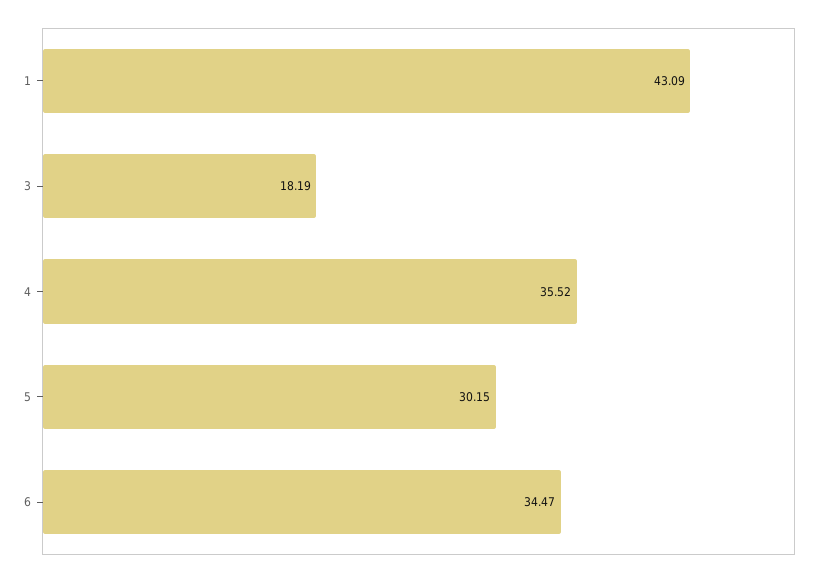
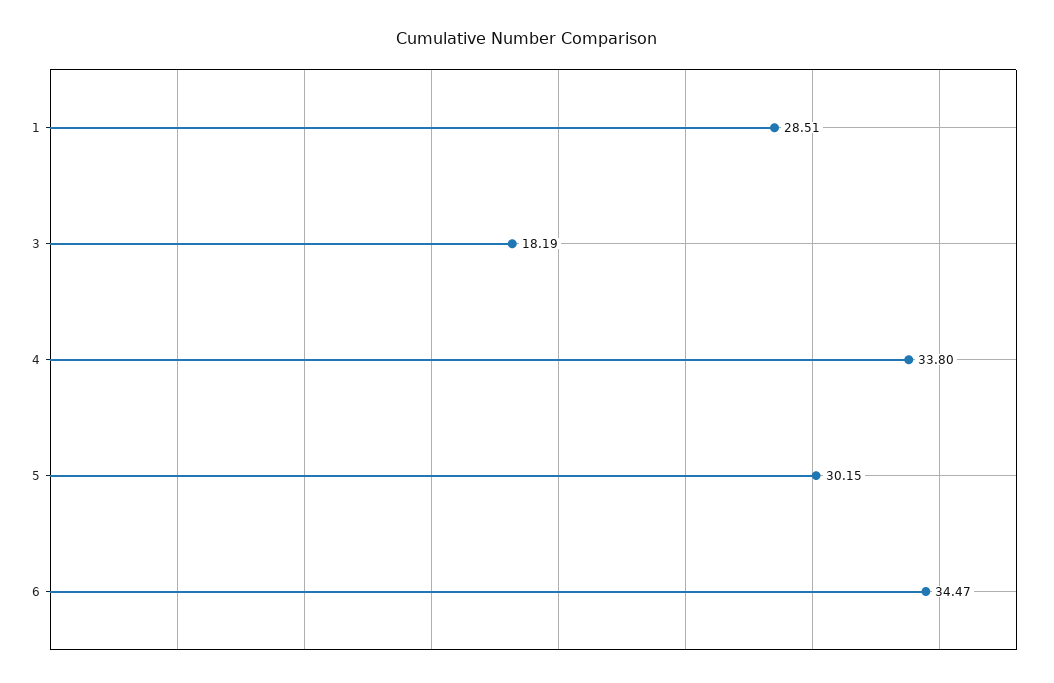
  {
-   "1": 43.09,
+   "1": 28.51,
    "3": 18.19,
-   "4": 35.52,
+   "4": 33.8,
    "5": 30.15,
    "6": 34.47
  }

